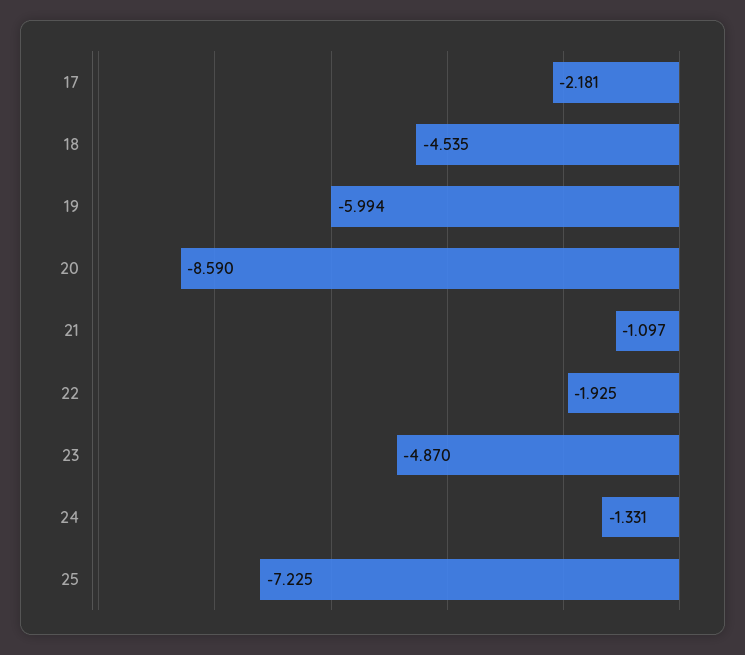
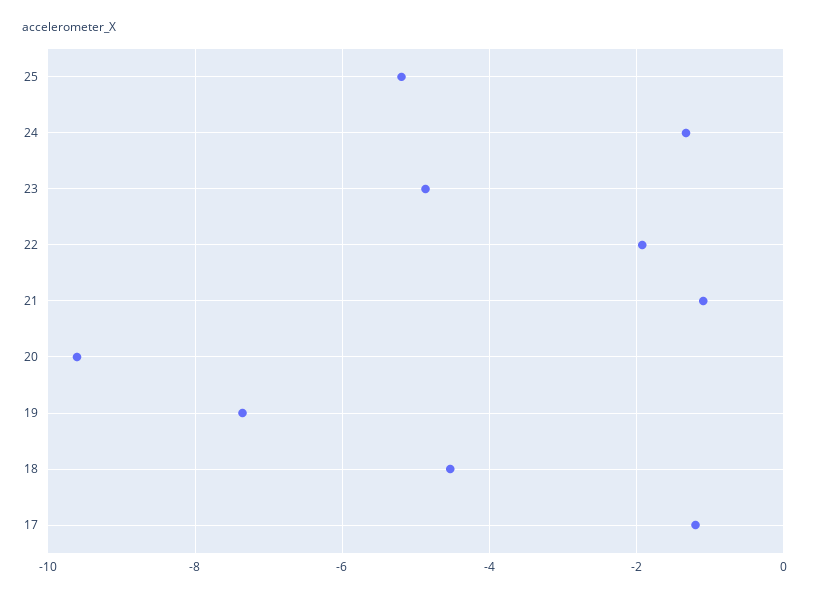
  {
-   "17": -2.181,
+   "17": -1.2,
    "18": -4.535,
-   "19": -5.994,
+   "19": -7.4,
-   "20": -8.59,
+   "20": -9.6,
    "21": -1.097,
    "22": -1.925,
    "23": -4.87,
    "24": -1.331,
-   "25": -7.225
+   "25": -5.2
  }

